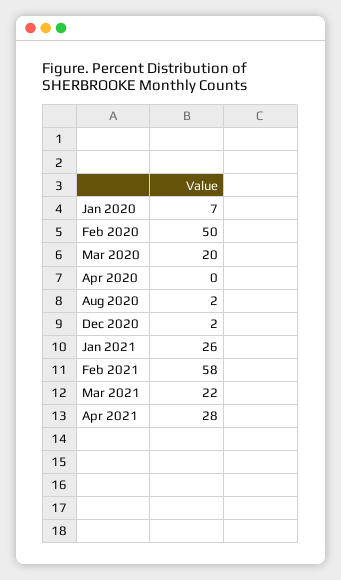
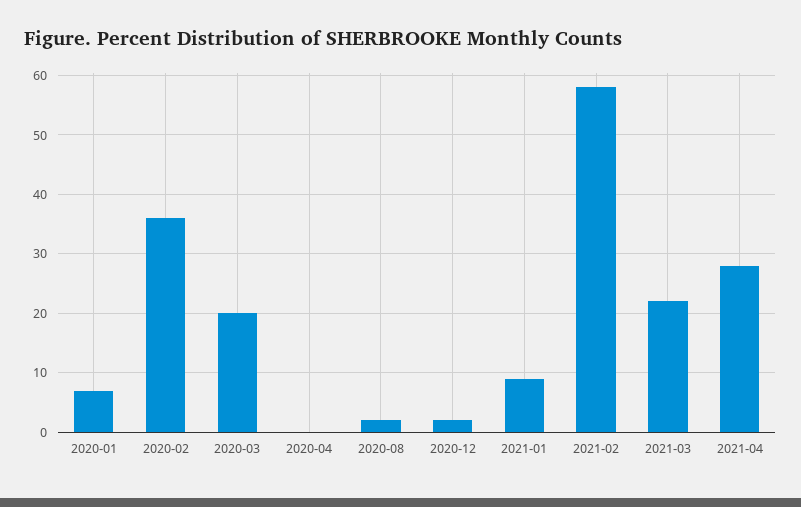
  {
    "Jan 2020": 7,
-   "Feb 2020": 50,
+   "Feb 2020": 35,
    "Mar 2020": 20,
    "Apr 2020": 0,
    "Aug 2020": 2,
    "Dec 2020": 2,
-   "Jan 2021": 26,
+   "Jan 2021": 10,
    "Feb 2021": 58,
    "Mar 2021": 22,
    "Apr 2021": 28
  }

